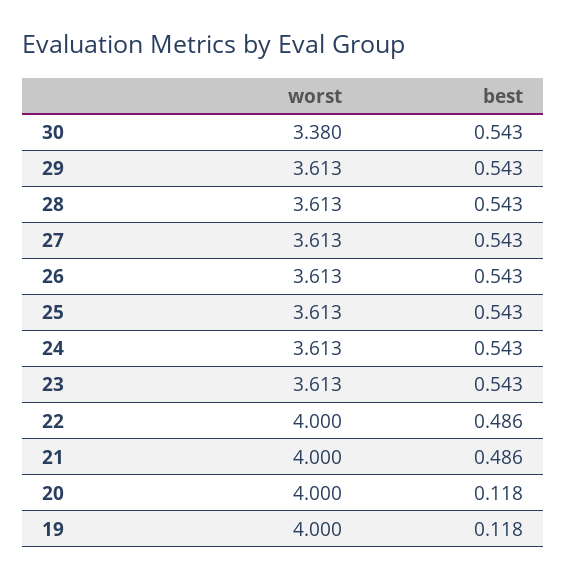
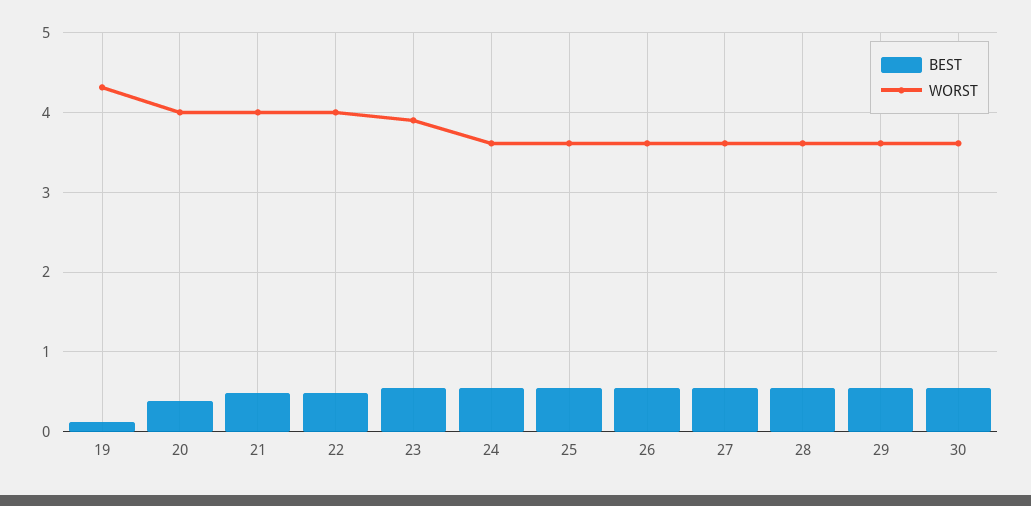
  {
    "worst": {
-     "30": 3.38,
+     "30": 3.6,
      "29": 3.613,
      "28": 3.613,
      "27": 3.613,
      "26": 3.613,
      "25": 3.613,
      "24": 3.613,
-     "23": 3.613,
+     "23": 3.9,
      "22": 4,
      "21": 4,
      "20": 4,
-     "19": 4
+     "19": 4.3
    },
    "best": {
      "30": 0.543,
      "29": 0.543,
      "28": 0.543,
      "27": 0.543,
      "26": 0.543,
      "25": 0.543,
      "24": 0.543,
      "23": 0.543,
      "22": 0.486,
      "21": 0.486,
-     "20": 0.118,
+     "20": 0.4,
      "19": 0.118
    }
  }

